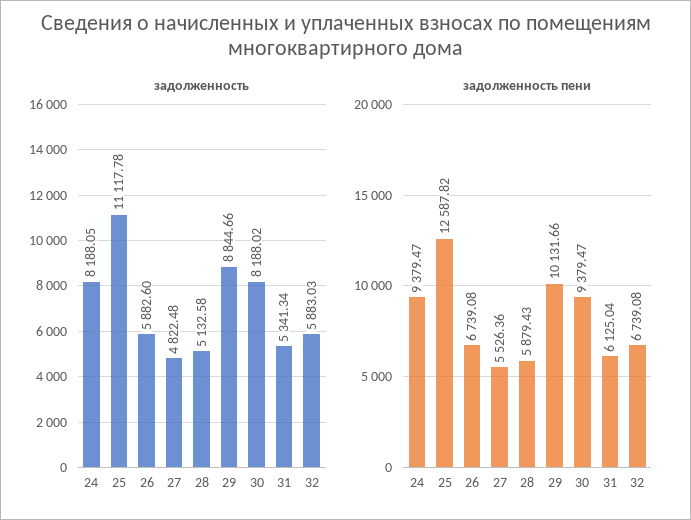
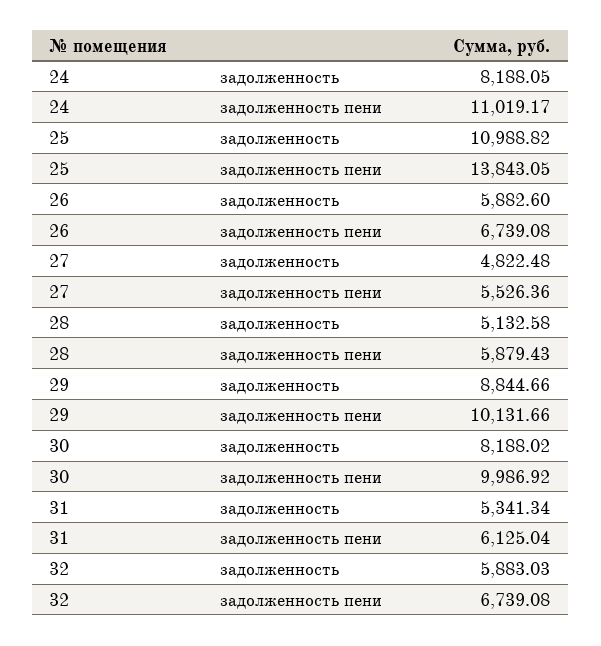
  {
    "задолженность": {
      "24": 8188.05,
-     "25": 11117.78,
+     "25": 10988.82,
      "26": 5882.6,
      "27": 4822.48,
      "28": 5132.58,
      "29": 8844.66,
      "30": 8188.02,
      "31": 5341.34,
      "32": 5883.03
    },
    "задолженность пени": {
-     "24": 9379.47,
+     "24": 11019.17,
-     "25": 12587.82,
+     "25": 13843.05,
      "26": 6739.08,
      "27": 5526.36,
      "28": 5879.43,
      "29": 10131.66,
-     "30": 9379.47,
+     "30": 9986.92,
      "31": 6125.04,
      "32": 6739.08
    }
  }

